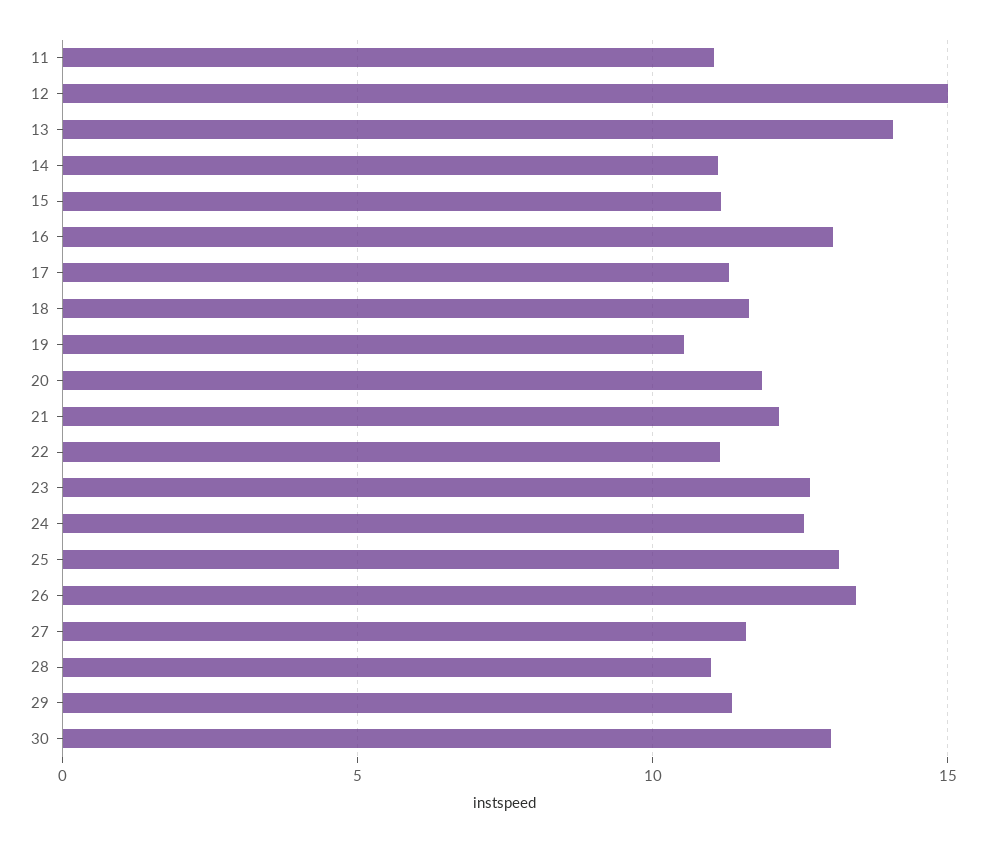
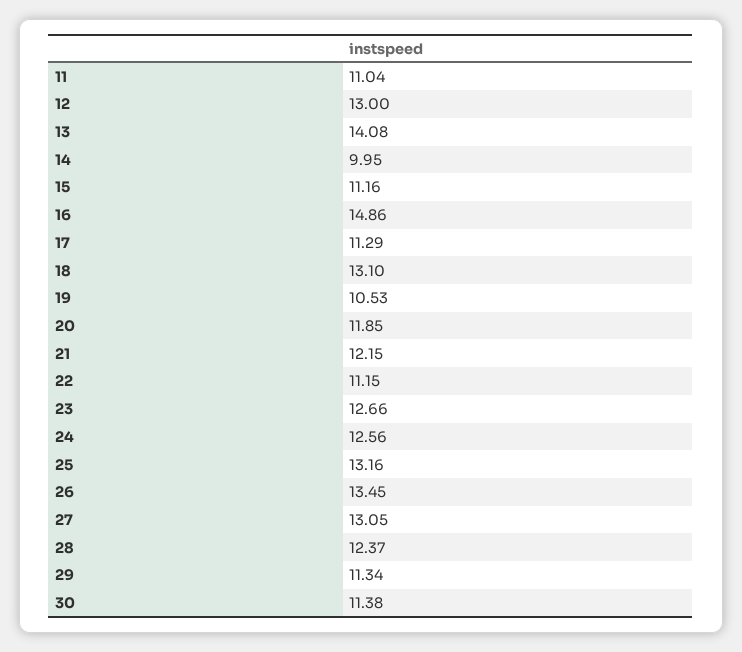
  {
    "11": 11.04,
-   "12": 15,
+   "12": 13,
    "13": 14.08,
-   "14": 11,
+   "14": 9.95,
    "15": 11.16,
-   "16": 13,
+   "16": 14.86,
    "17": 11.29,
-   "18": 11.5,
+   "18": 13.1,
    "19": 10.53,
    "20": 11.85,
    "21": 12.15,
    "22": 11.15,
    "23": 12.66,
    "24": 12.56,
    "25": 13.16,
    "26": 13.45,
-   "27": 11.5,
+   "27": 13.05,
-   "28": 11,
+   "28": 12.37,
    "29": 11.34,
-   "30": 13
+   "30": 11.38
  }

